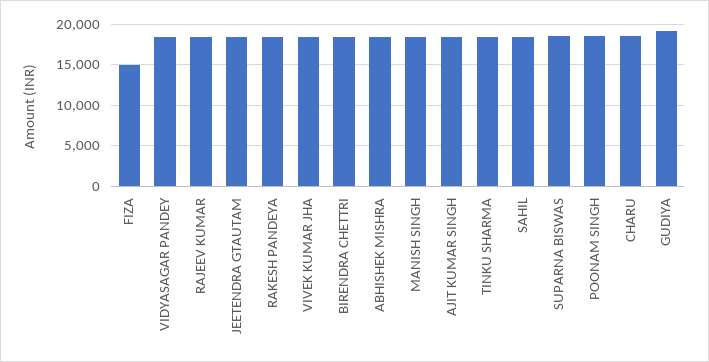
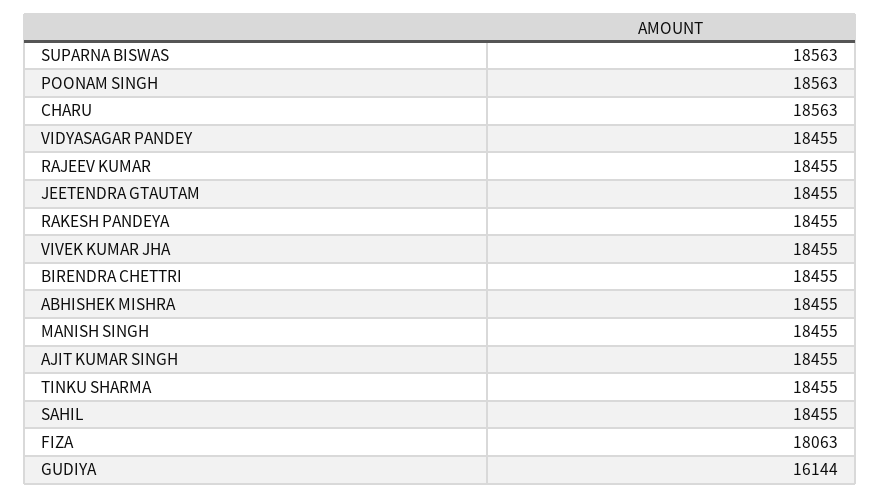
  {
-   "FIZA": 15000,
+   "FIZA": 18063,
    "VIDYASAGAR PANDEY": 18455,
    "RAJEEV KUMAR": 18455,
    "JEETENDRA GTAUTAM": 18455,
    "RAKESH PANDEYA": 18455,
    "VIVEK KUMAR JHA": 18455,
    "BIRENDRA CHETTRI": 18455,
    "ABHISHEK MISHRA": 18455,
    "MANISH SINGH": 18455,
    "AJIT KUMAR SINGH": 18455,
    "TINKU SHARMA": 18455,
    "SAHIL": 18455,
    "SUPARNA BISWAS": 18563,
    "POONAM SINGH": 18563,
    "CHARU": 18563,
-   "GUDIYA": 19000
+   "GUDIYA": 16144
  }

